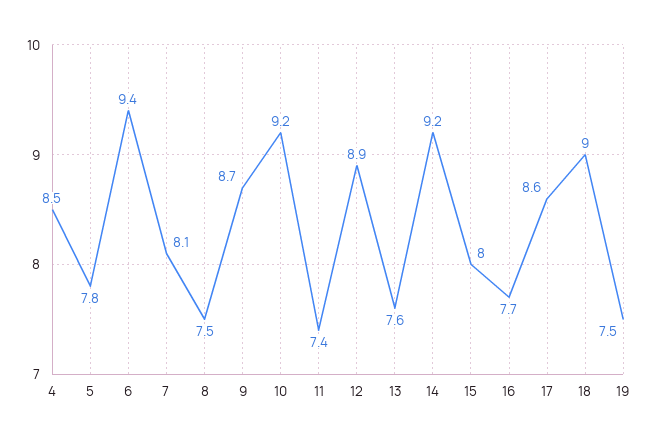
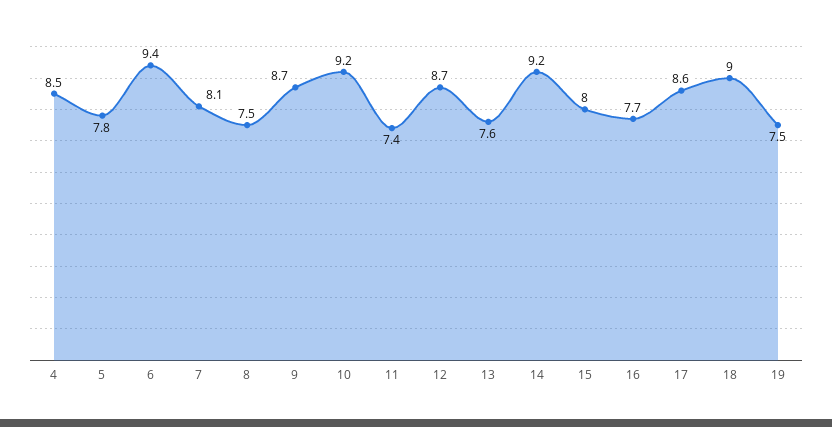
  {
    "4": 8.5,
    "5": 7.8,
    "6": 9.4,
    "7": 8.1,
    "8": 7.5,
    "9": 8.7,
    "10": 9.2,
    "11": 7.4,
-   "12": 8.9,
+   "12": 8.7,
    "13": 7.6,
    "14": 9.2,
    "15": 8,
    "16": 7.7,
    "17": 8.6,
    "18": 9,
    "19": 7.5
  }

